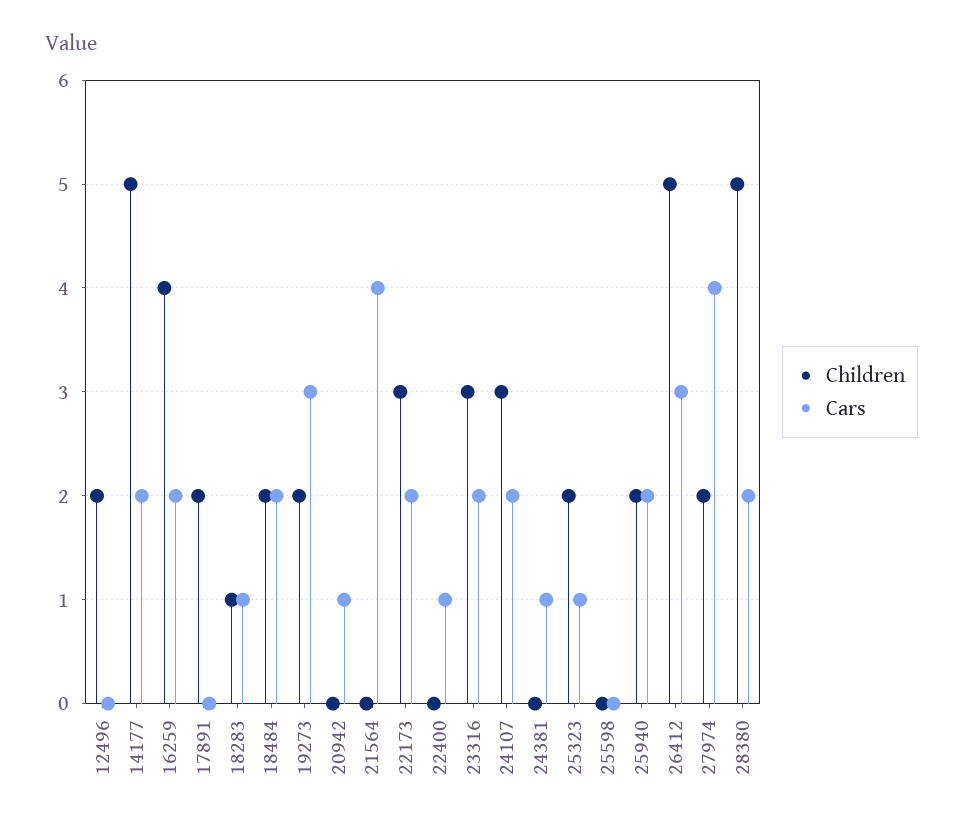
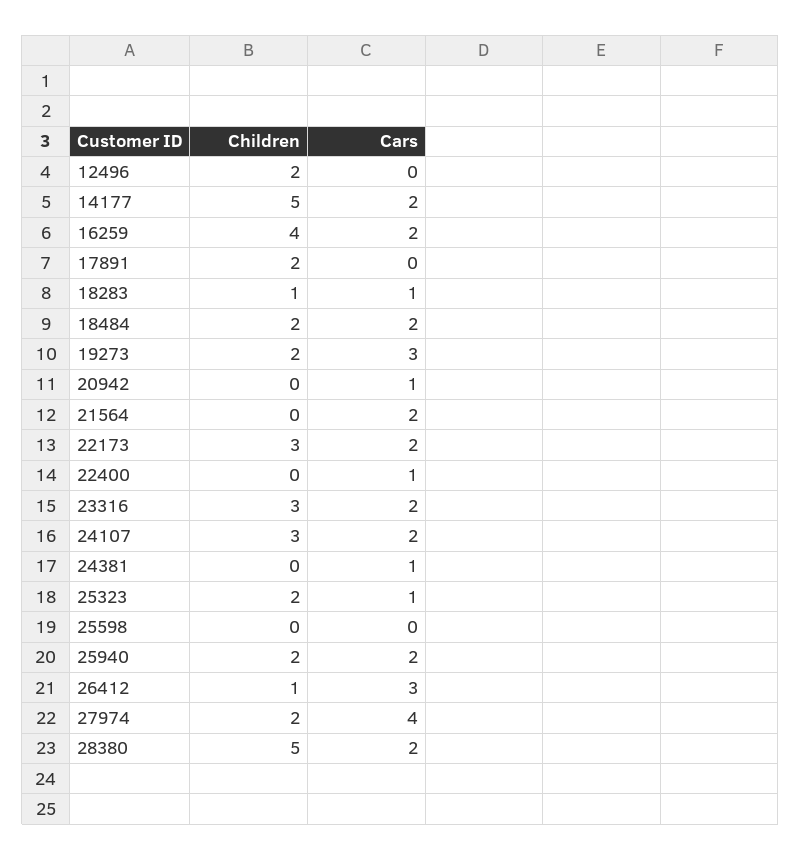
  {
    "Children": {
      "12496": 2,
      "14177": 5,
      "16259": 4,
      "17891": 2,
      "18283": 1,
      "18484": 2,
      "19273": 2,
      "20942": 0,
      "21564": 0,
      "22173": 3,
      "22400": 0,
      "23316": 3,
      "24107": 3,
      "24381": 0,
      "25323": 2,
      "25598": 0,
      "25940": 2,
-     "26412": 5,
+     "26412": 1,
      "27974": 2,
      "28380": 5
    },
    "Cars": {
      "12496": 0,
      "14177": 2,
      "16259": 2,
      "17891": 0,
      "18283": 1,
      "18484": 2,
      "19273": 3,
      "20942": 1,
-     "21564": 4,
+     "21564": 2,
      "22173": 2,
      "22400": 1,
      "23316": 2,
      "24107": 2,
      "24381": 1,
      "25323": 1,
      "25598": 0,
      "25940": 2,
      "26412": 3,
      "27974": 4,
      "28380": 2
    }
  }

